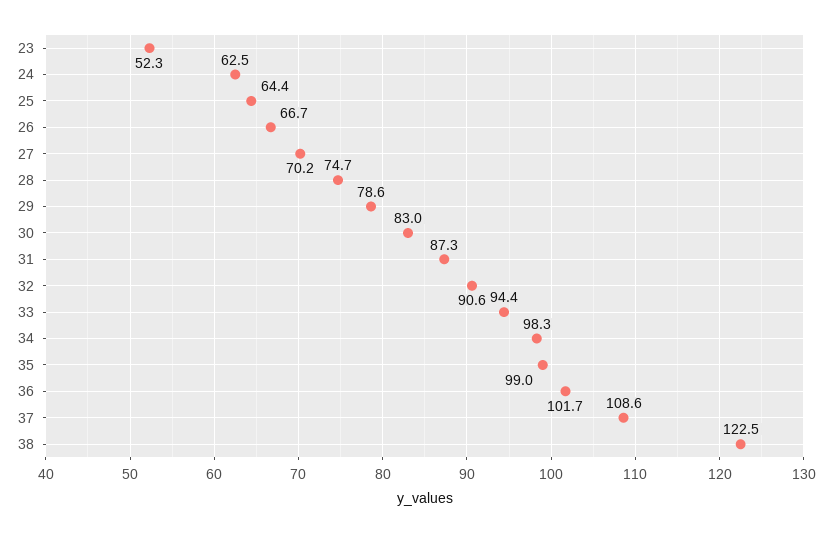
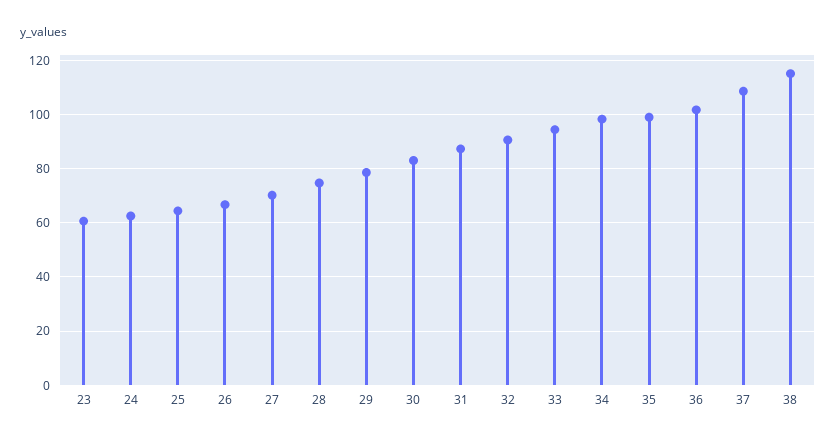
  {
-   "23": 52.3,
+   "23": 60,
    "24": 62.5,
    "25": 64.4,
    "26": 66.7,
    "27": 70.2,
    "28": 74.7,
    "29": 78.6,
    "30": 83,
    "31": 87.3,
    "32": 90.6,
    "33": 94.4,
    "34": 98.3,
    "35": 99,
    "36": 101.7,
    "37": 108.6,
-   "38": 122.5
+   "38": 115
  }

